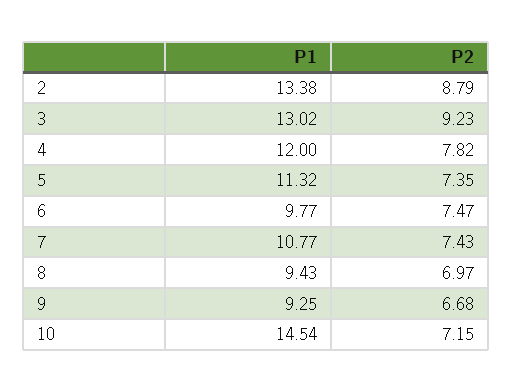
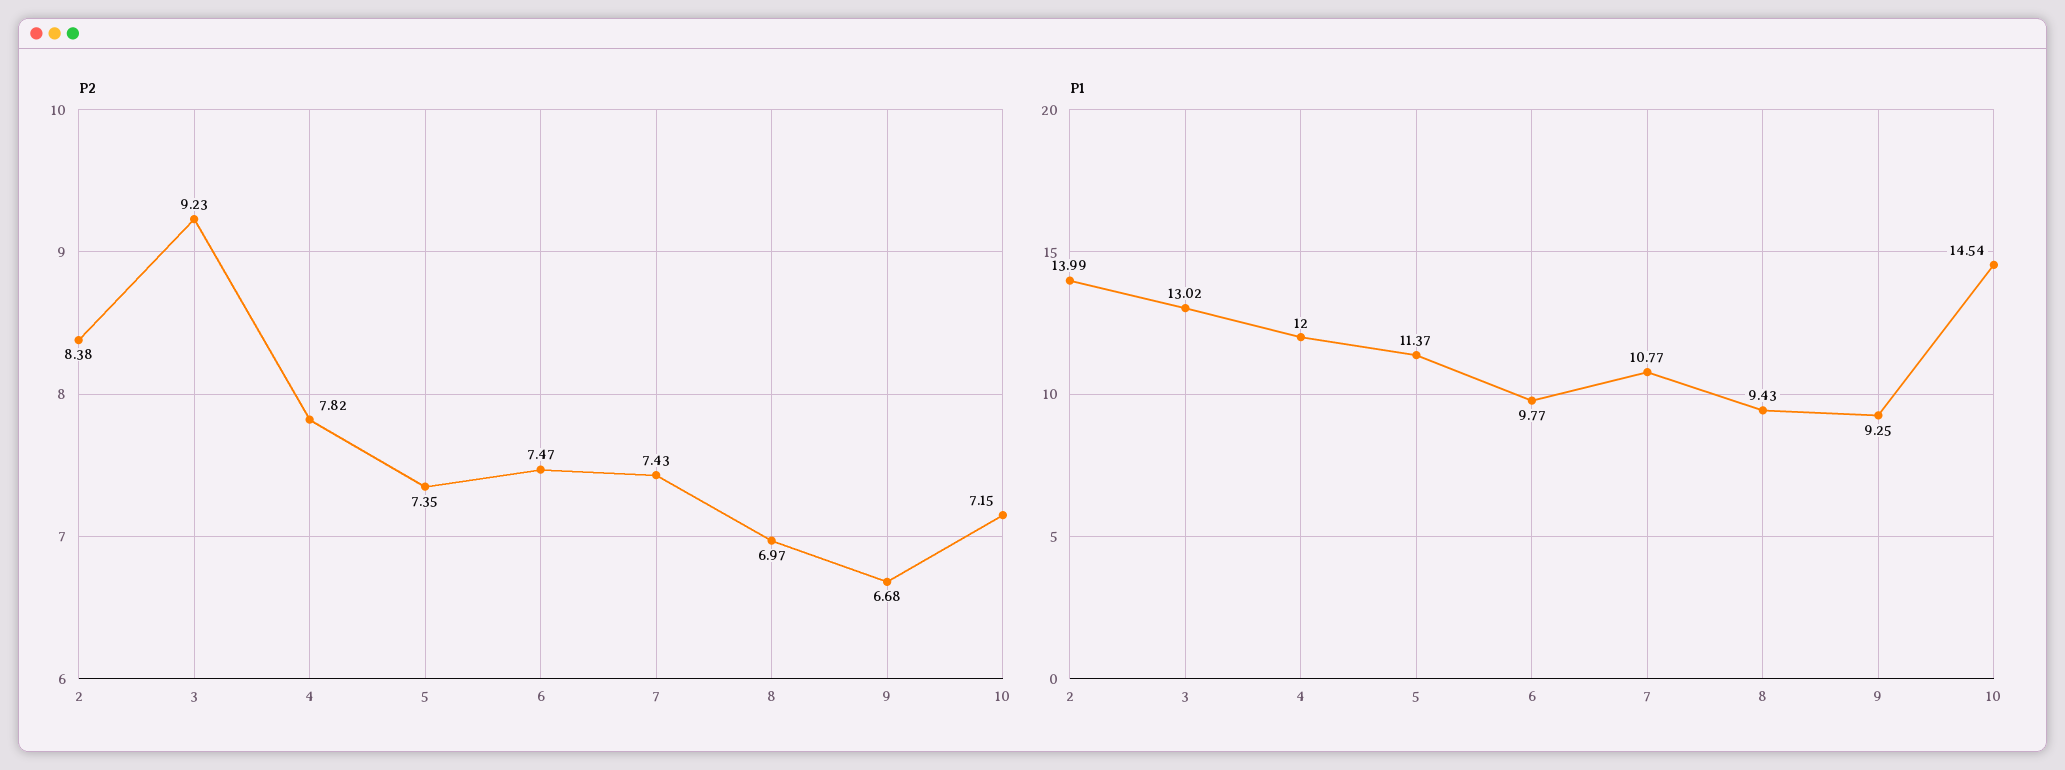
  {
    "P1": {
-     "2": 13.38,
+     "2": 13.99,
      "3": 13.02,
      "4": 12,
-     "5": 11.32,
+     "5": 11.37,
      "6": 9.77,
      "7": 10.77,
      "8": 9.43,
      "9": 9.25,
      "10": 14.54
    },
    "P2": {
-     "2": 8.79,
+     "2": 8.38,
      "3": 9.23,
      "4": 7.82,
      "5": 7.35,
      "6": 7.47,
      "7": 7.43,
      "8": 6.97,
      "9": 6.68,
      "10": 7.15
    }
  }

